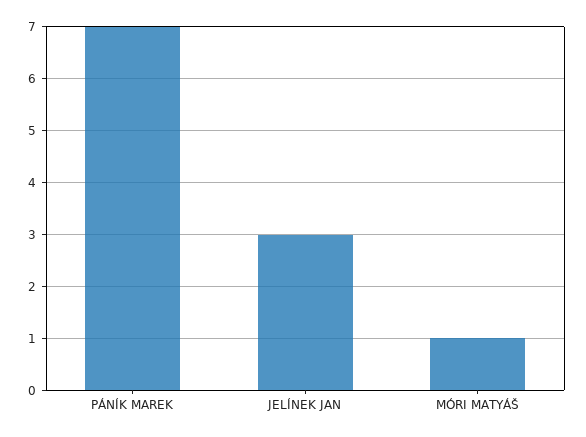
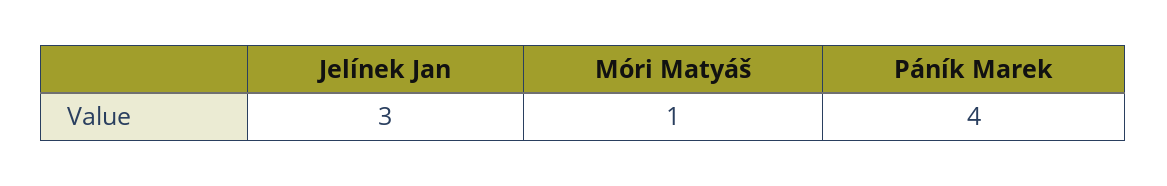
  {
-   "PÁNÍK MAREK": 7,
+   "PÁNÍK MAREK": 4,
    "JELÍNEK JAN": 3,
    "MÓRI MATYÁŠ": 1
  }

